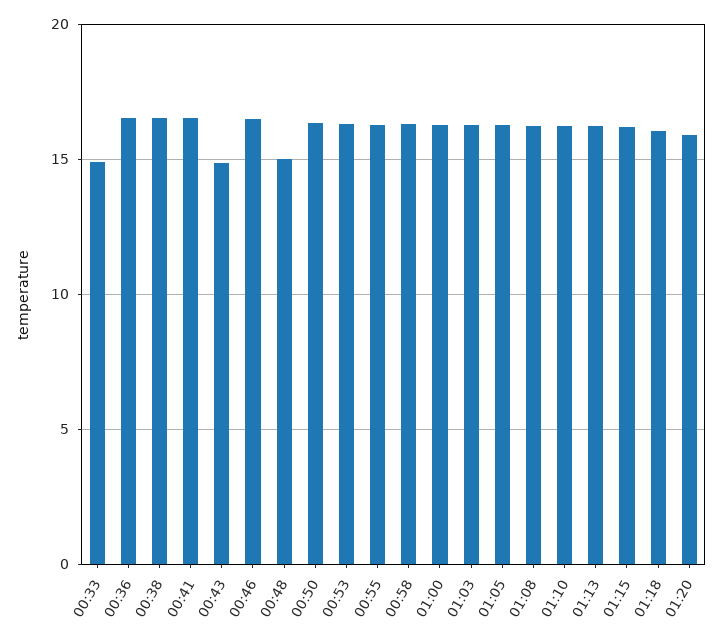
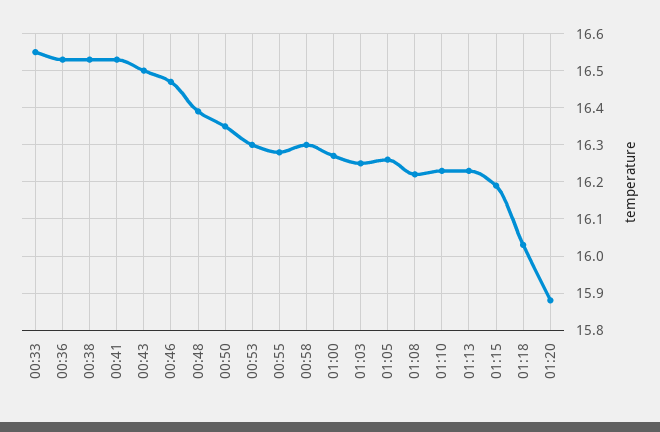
  {
-   "00:33": 15,
+   "00:33": 16.55,
    "00:36": 16.55,
    "00:38": 16.55,
    "00:41": 16.55,
-   "00:43": 15,
+   "00:43": 16.5,
    "00:46": 16.45,
-   "00:48": 15,
+   "00:48": 16.4,
    "00:50": 16.35,
    "00:53": 16.3,
    "00:55": 16.3,
    "00:58": 16.3,
    "01:00": 16.25,
    "01:03": 16.25,
    "01:05": 16.25,
    "01:08": 16.2,
    "01:10": 16.25,
    "01:13": 16.25,
    "01:15": 16.2,
    "01:18": 16.05,
    "01:20": 15.9
  }

